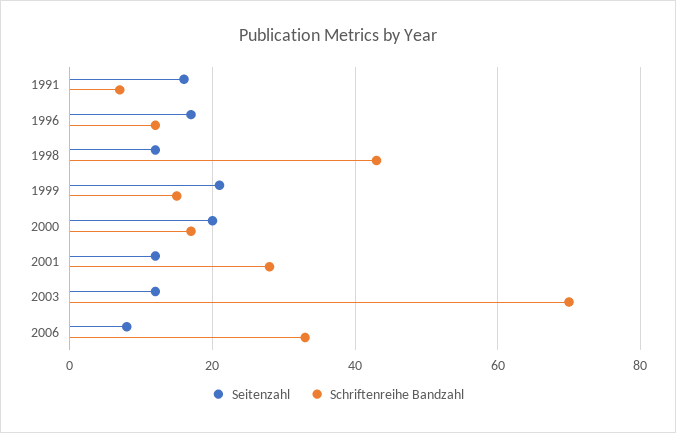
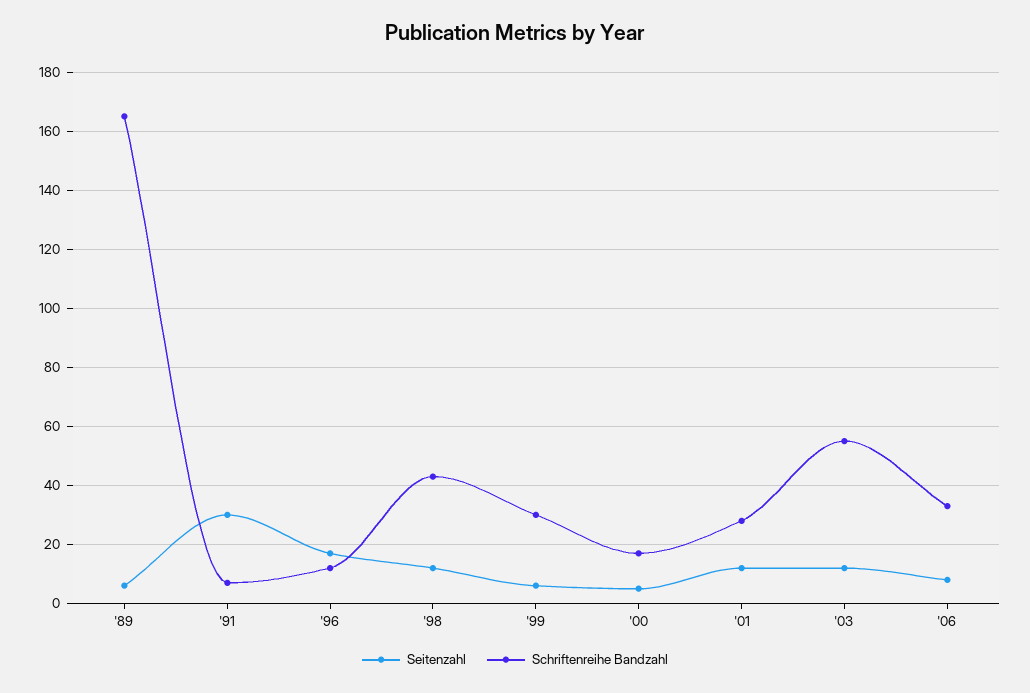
  {
    "Seitenzahl": {
-     "1991": 15,
+     "1991": 30,
      "1996": 15,
      "1998": 10,
-     "1999": 20,
+     "1999": 5,
-     "2000": 20,
+     "2000": 5,
      "2001": 10,
      "2003": 10,
-     "2006": 10
+     "2006": 10,
+     "'89": 5
    },
    "Schriftenreihe Bandzahl": {
      "1991": 5,
      "1996": 10,
      "1998": 45,
-     "1999": 15,
+     "1999": 30,
      "2000": 15,
      "2001": 30,
-     "2003": 70,
+     "2003": 55,
-     "2006": 35
+     "2006": 35,
+     "'89": 165
    }
  }

